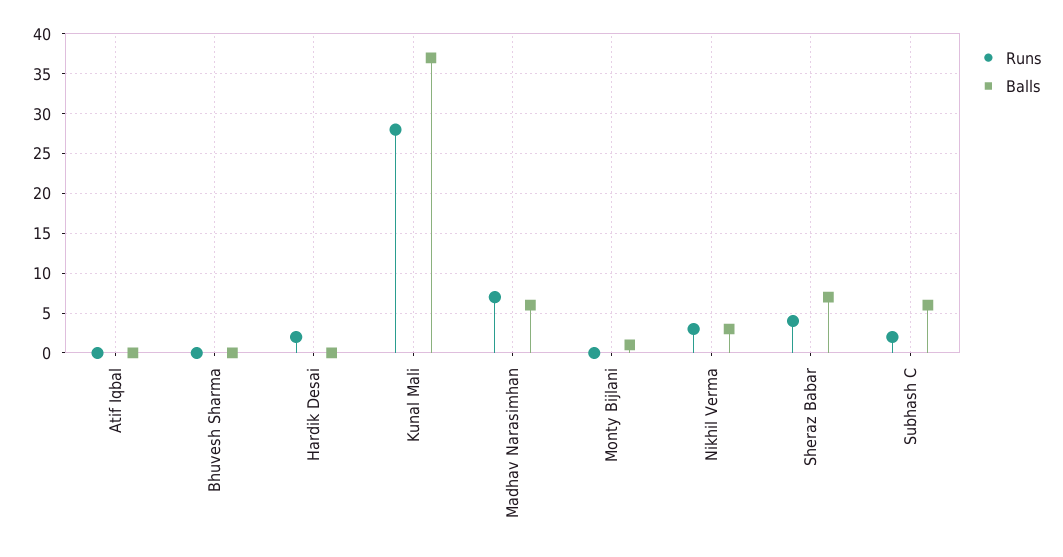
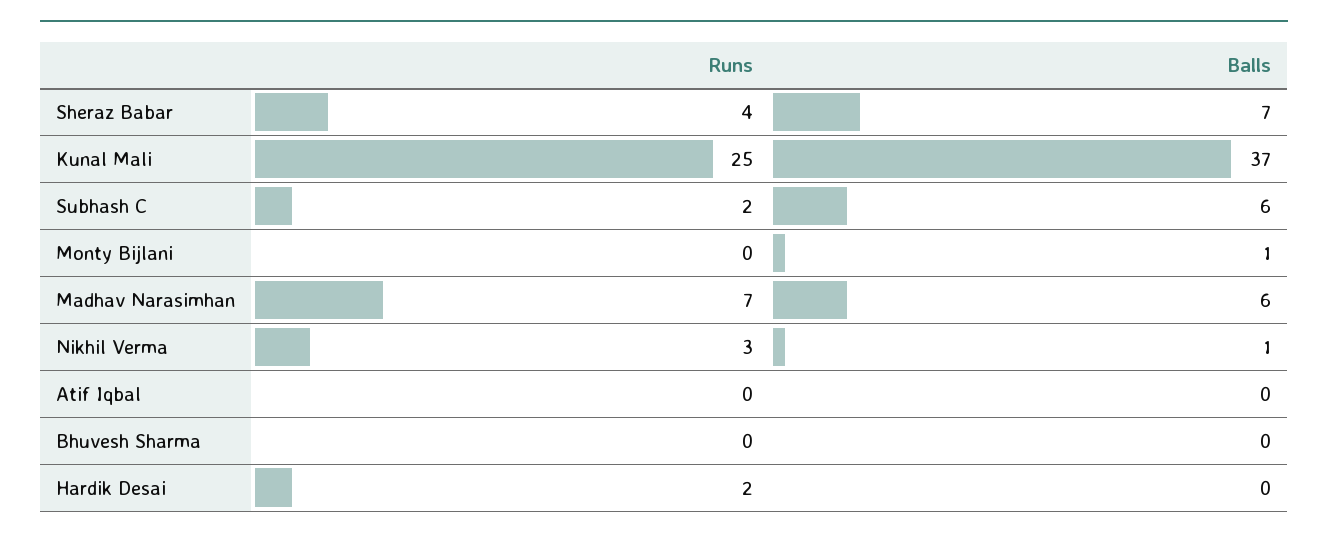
  {
    "Runs": {
      "Atif Iqbal": 0,
      "Bhuvesh Sharma": 0,
      "Hardik Desai": 2,
-     "Kunal Mali": 28,
+     "Kunal Mali": 25,
      "Madhav Narasimhan": 7,
      "Monty Bijlani": 0,
      "Nikhil Verma": 3,
      "Sheraz Babar": 4,
      "Subhash C": 2
    },
    "Balls": {
      "Atif Iqbal": 0,
      "Bhuvesh Sharma": 0,
      "Hardik Desai": 0,
      "Kunal Mali": 37,
      "Madhav Narasimhan": 6,
      "Monty Bijlani": 1,
-     "Nikhil Verma": 3,
+     "Nikhil Verma": 1,
      "Sheraz Babar": 7,
      "Subhash C": 6
    }
  }

